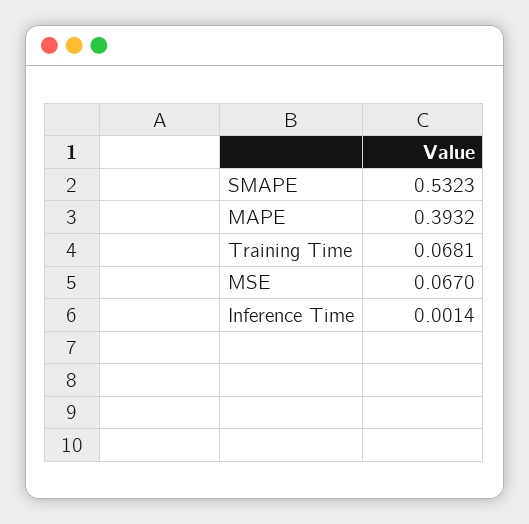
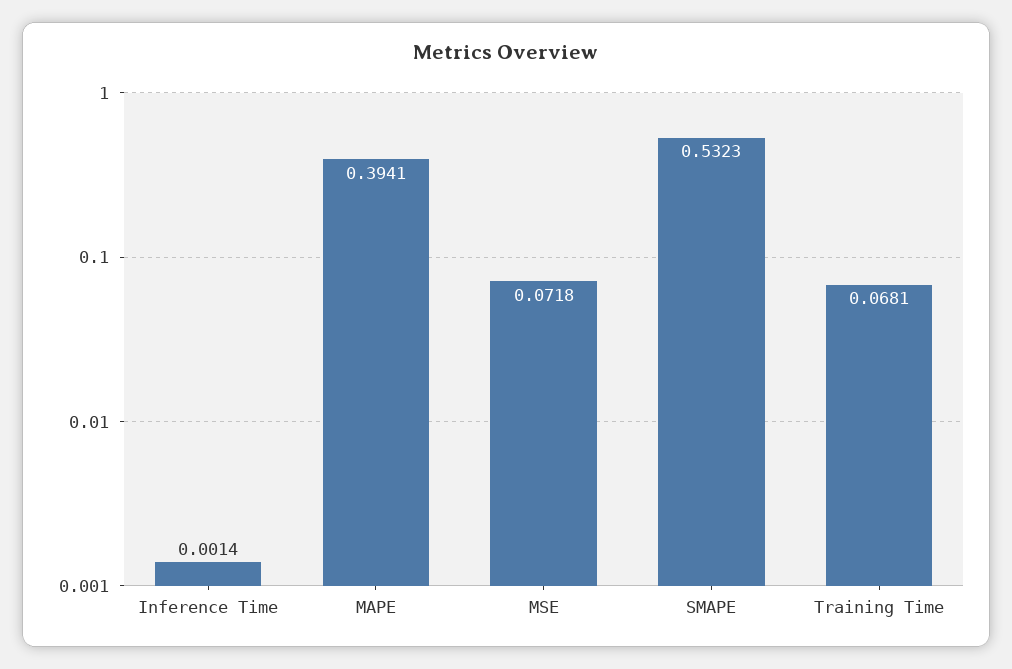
  {
    "SMAPE": 0.5323,
-   "MAPE": 0.3932,
+   "MAPE": 0.3941,
    "Training Time": 0.0681,
-   "MSE": 0.067,
+   "MSE": 0.0718,
    "Inference Time": 0.0014
  }

